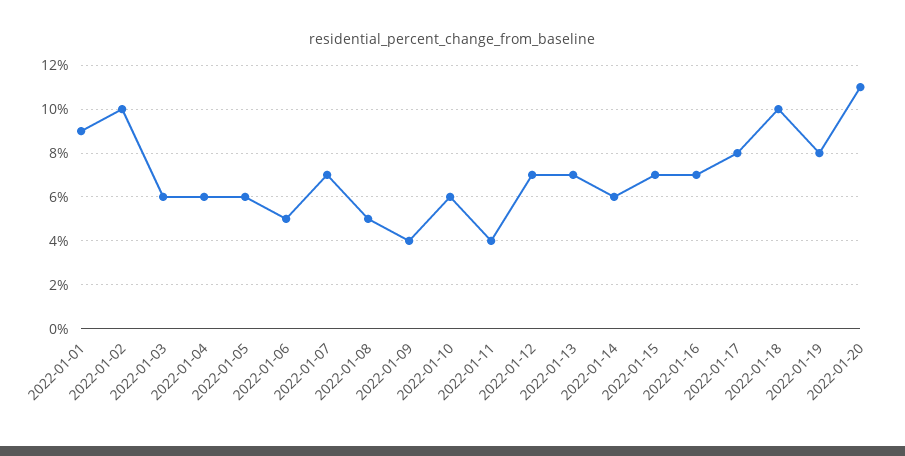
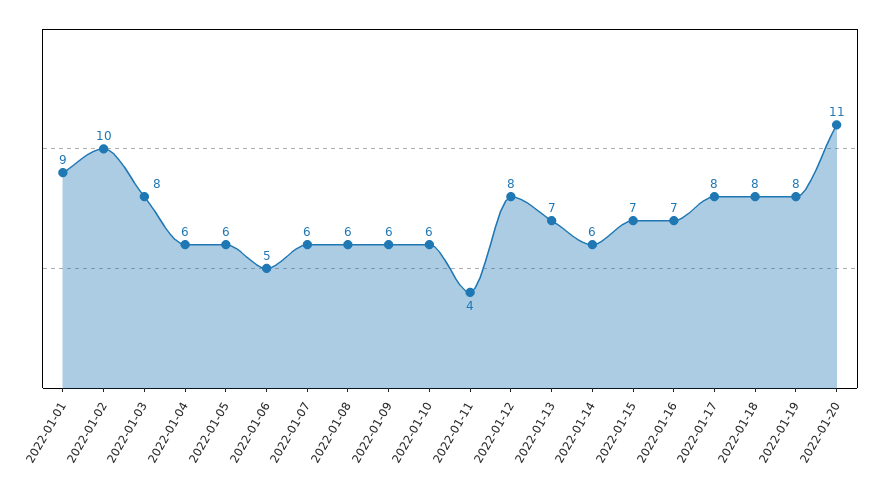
  {
    "2022-01-01": 9,
    "2022-01-02": 10,
-   "2022-01-03": 6,
+   "2022-01-03": 8,
    "2022-01-04": 6,
    "2022-01-05": 6,
    "2022-01-06": 5,
-   "2022-01-07": 7,
+   "2022-01-07": 6,
-   "2022-01-08": 5,
+   "2022-01-08": 6,
-   "2022-01-09": 4,
+   "2022-01-09": 6,
    "2022-01-10": 6,
    "2022-01-11": 4,
-   "2022-01-12": 7,
+   "2022-01-12": 8,
    "2022-01-13": 7,
    "2022-01-14": 6,
    "2022-01-15": 7,
    "2022-01-16": 7,
    "2022-01-17": 8,
-   "2022-01-18": 10,
+   "2022-01-18": 8,
    "2022-01-19": 8,
    "2022-01-20": 11
  }

